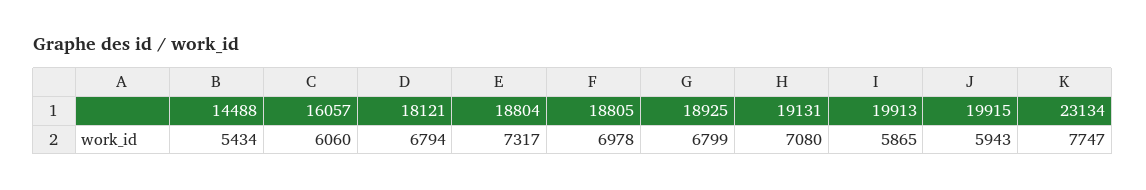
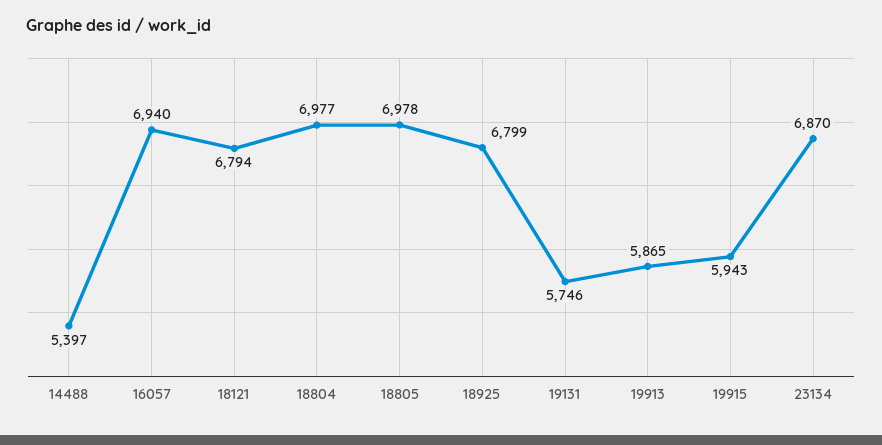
  {
-   "14488": 5434,
+   "14488": 5397,
-   "16057": 6060,
+   "16057": 6940,
    "18121": 6794,
-   "18804": 7317,
+   "18804": 6977,
    "18805": 6978,
    "18925": 6799,
-   "19131": 7080,
+   "19131": 5746,
    "19913": 5865,
    "19915": 5943,
-   "23134": 7747
+   "23134": 6870
  }

